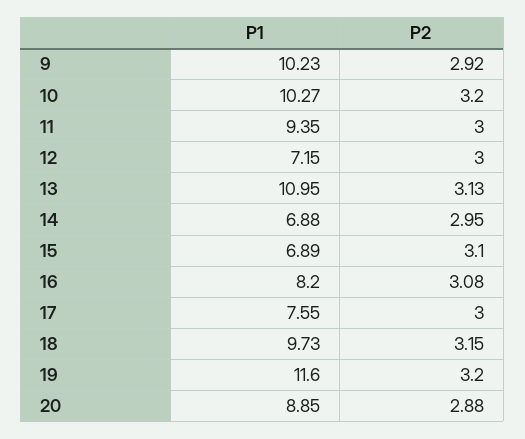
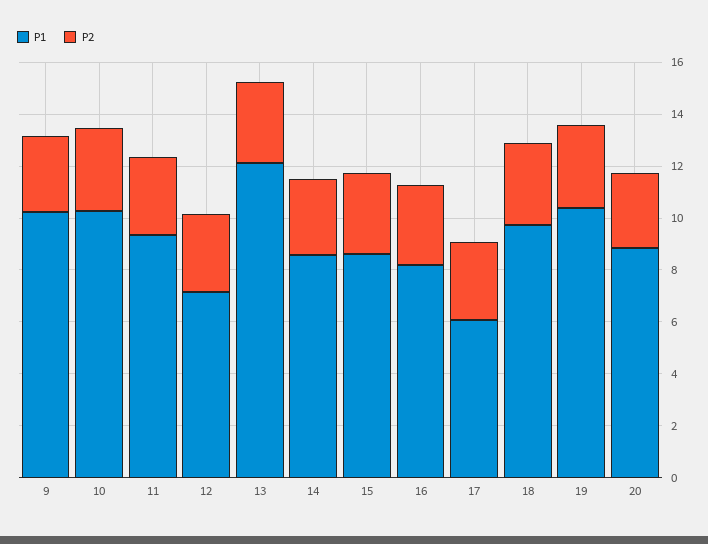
  {
    "P1": {
      "9": 10.23,
      "10": 10.27,
      "11": 9.35,
      "12": 7.15,
-     "13": 10.95,
+     "13": 12,
-     "14": 6.88,
+     "14": 8.5,
-     "15": 6.89,
+     "15": 8.5,
      "16": 8.2,
-     "17": 7.55,
+     "17": 6,
      "18": 9.73,
-     "19": 11.6,
+     "19": 10.5,
      "20": 8.85
    },
    "P2": {
      "9": 2.92,
      "10": 3.2,
      "11": 3,
      "12": 3,
      "13": 3.13,
      "14": 2.95,
      "15": 3.1,
      "16": 3.08,
      "17": 3,
      "18": 3.15,
      "19": 3.2,
      "20": 2.88
    }
  }

